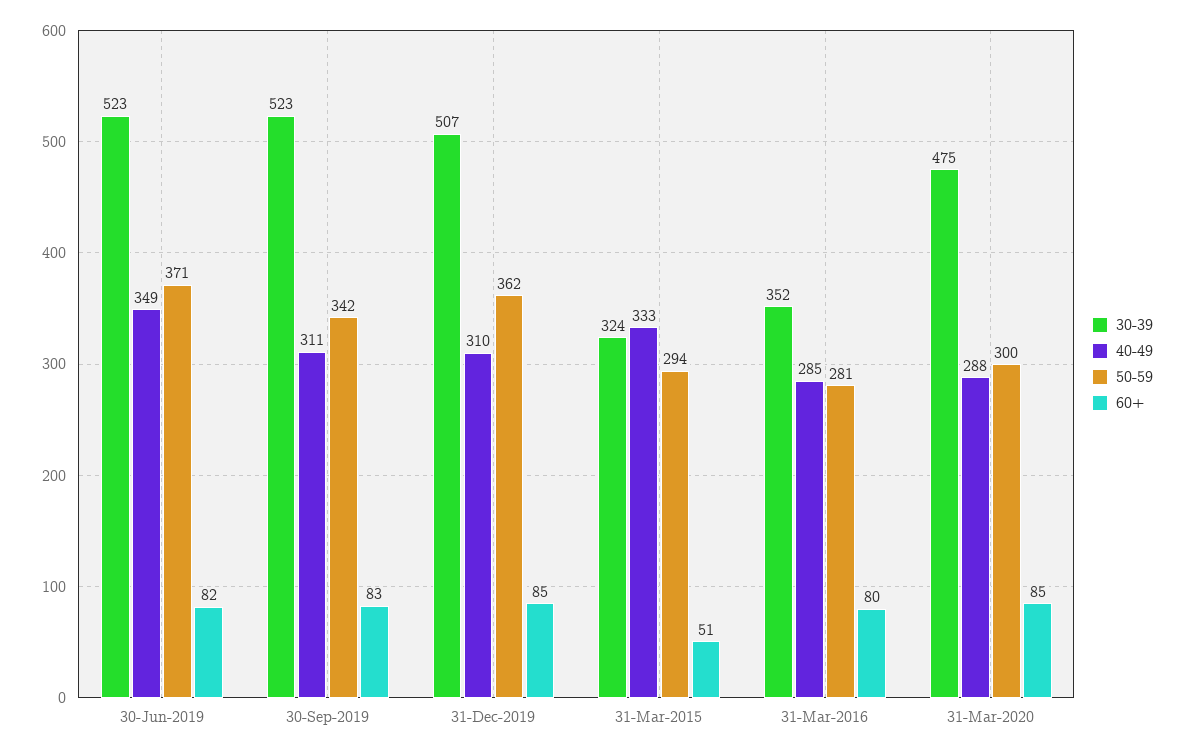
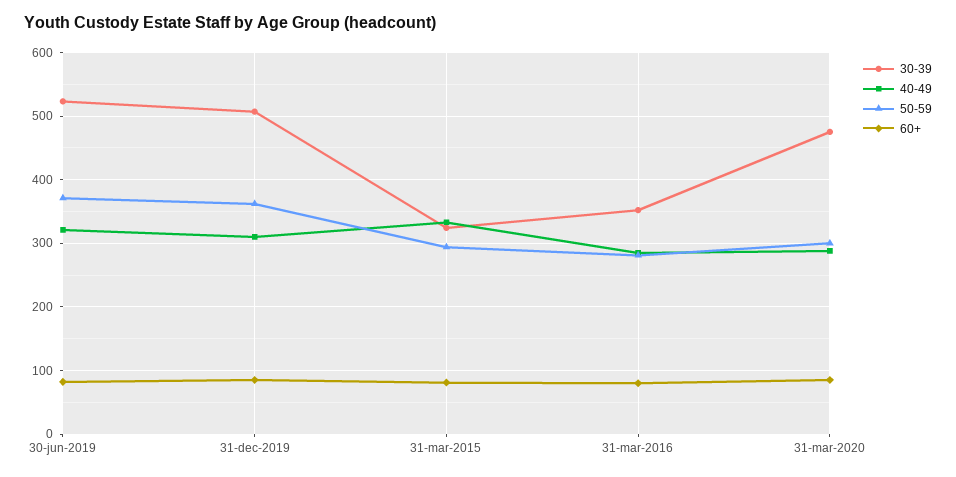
  {
    "30-39": {
      "30-Jun-2019": 523,
-     "30-Sep-2019": 523,
      "31-Dec-2019": 507,
      "31-Mar-2015": 324,
      "31-Mar-2016": 352,
      "31-Mar-2020": 475
    },
    "40-49": {
-     "30-Jun-2019": 349,
+     "30-Jun-2019": 320,
-     "30-Sep-2019": 311,
      "31-Dec-2019": 310,
      "31-Mar-2015": 333,
      "31-Mar-2016": 285,
      "31-Mar-2020": 288
    },
    "50-59": {
      "30-Jun-2019": 371,
-     "30-Sep-2019": 342,
      "31-Dec-2019": 362,
      "31-Mar-2015": 294,
      "31-Mar-2016": 281,
      "31-Mar-2020": 300
    },
    "60+": {
      "30-Jun-2019": 82,
-     "30-Sep-2019": 83,
      "31-Dec-2019": 85,
-     "31-Mar-2015": 51,
+     "31-Mar-2015": 80,
      "31-Mar-2016": 80,
      "31-Mar-2020": 85
    }
  }

